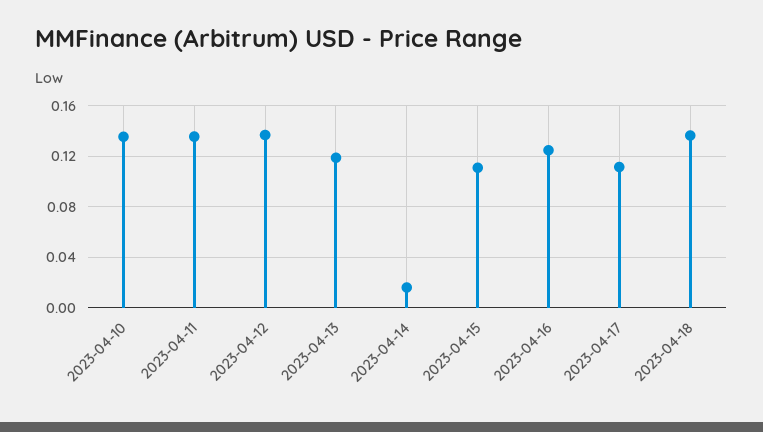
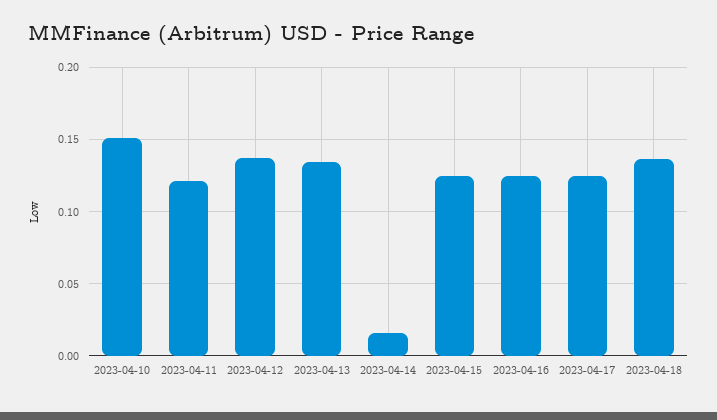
  {
-   "2023-04-10": 0.135,
+   "2023-04-10": 0.15,
-   "2023-04-11": 0.135,
+   "2023-04-11": 0.12,
    "2023-04-12": 0.135,
-   "2023-04-13": 0.12,
+   "2023-04-13": 0.135,
    "2023-04-14": 0.015,
-   "2023-04-15": 0.11,
+   "2023-04-15": 0.125,
    "2023-04-16": 0.125,
-   "2023-04-17": 0.11,
+   "2023-04-17": 0.125,
    "2023-04-18": 0.135
  }

